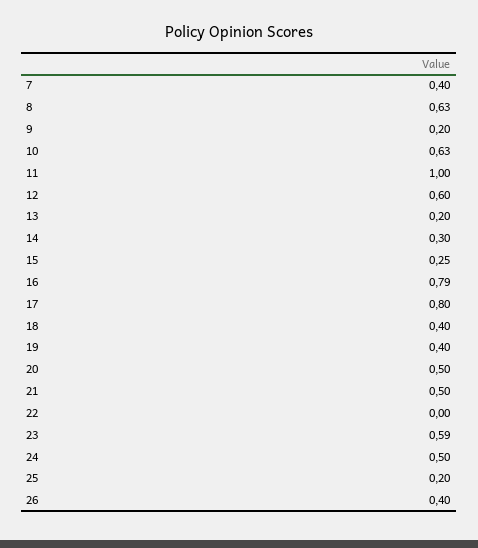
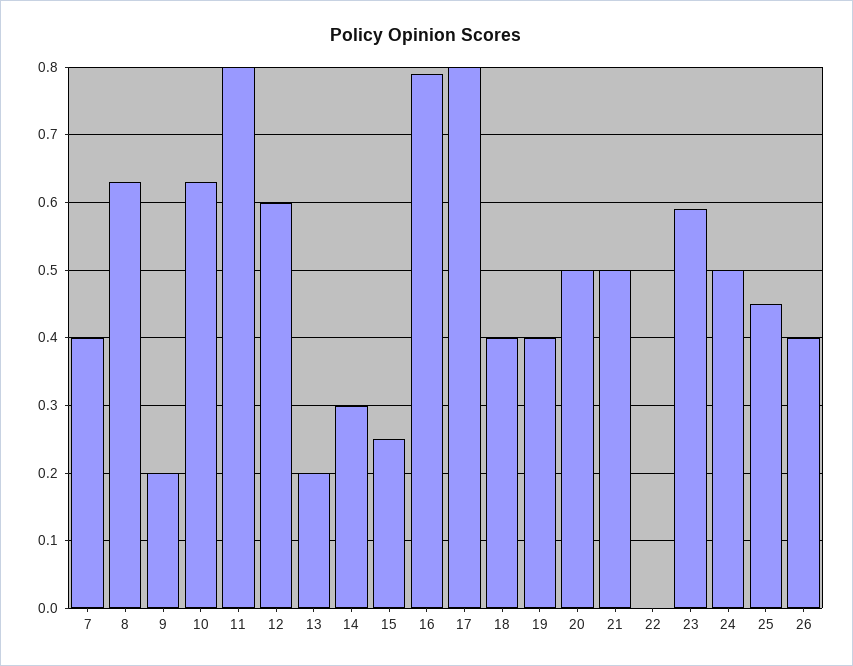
  {
    "7": 0.4,
    "8": 0.63,
    "9": 0.2,
    "10": 0.63,
-   "11": 1,
+   "11": 0.8,
    "12": 0.6,
    "13": 0.2,
    "14": 0.3,
    "15": 0.25,
    "16": 0.79,
    "17": 0.8,
    "18": 0.4,
    "19": 0.4,
    "20": 0.5,
    "21": 0.5,
    "22": 0,
    "23": 0.59,
    "24": 0.5,
-   "25": 0.2,
+   "25": 0.45,
    "26": 0.4
  }

